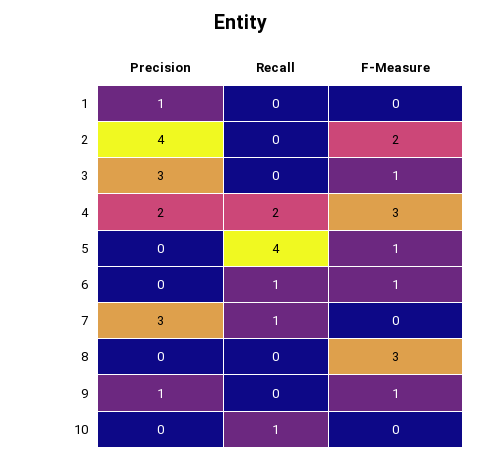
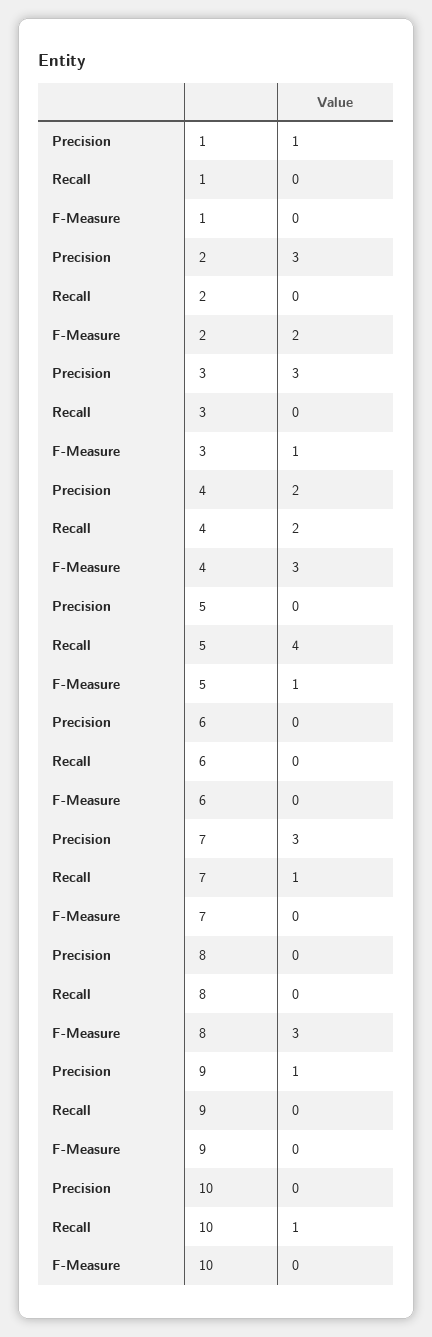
  {
    "Precision": {
      "1": 1,
-     "2": 4,
+     "2": 3,
      "3": 3,
      "4": 2,
      "5": 0,
      "6": 0,
      "7": 3,
      "8": 0,
      "9": 1,
      "10": 0
    },
    "Recall": {
      "1": 0,
      "2": 0,
      "3": 0,
      "4": 2,
      "5": 4,
-     "6": 1,
+     "6": 0,
      "7": 1,
      "8": 0,
      "9": 0,
      "10": 1
    },
    "F-Measure": {
      "1": 0,
      "2": 2,
      "3": 1,
      "4": 3,
      "5": 1,
-     "6": 1,
+     "6": 0,
      "7": 0,
      "8": 3,
-     "9": 1,
+     "9": 0,
      "10": 0
    }
  }

